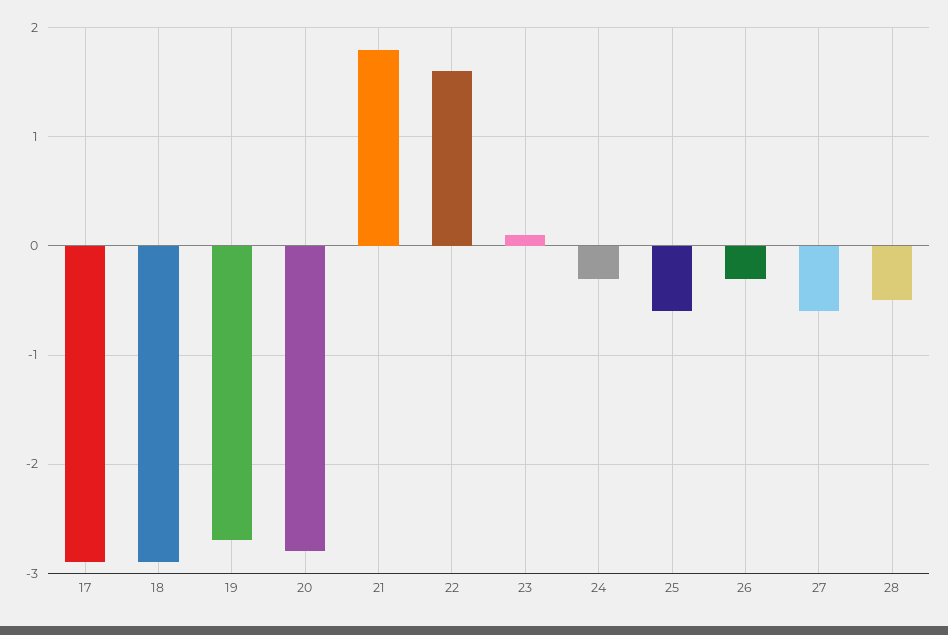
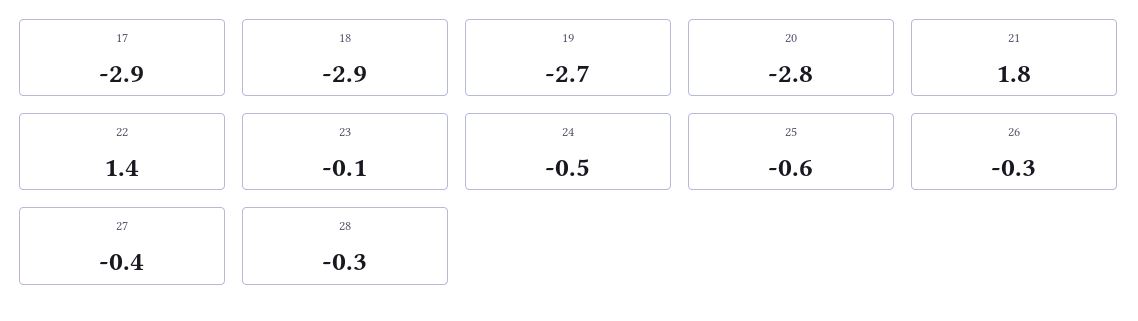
  {
    "17": -2.9,
    "18": -2.9,
    "19": -2.7,
    "20": -2.8,
    "21": 1.8,
-   "22": 1.6,
+   "22": 1.4,
-   "23": 0.1,
+   "23": -0.1,
-   "24": -0.3,
+   "24": -0.5,
    "25": -0.6,
    "26": -0.3,
-   "27": -0.6,
+   "27": -0.4,
-   "28": -0.5
+   "28": -0.3
  }

